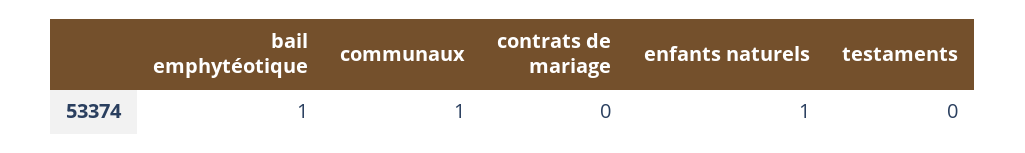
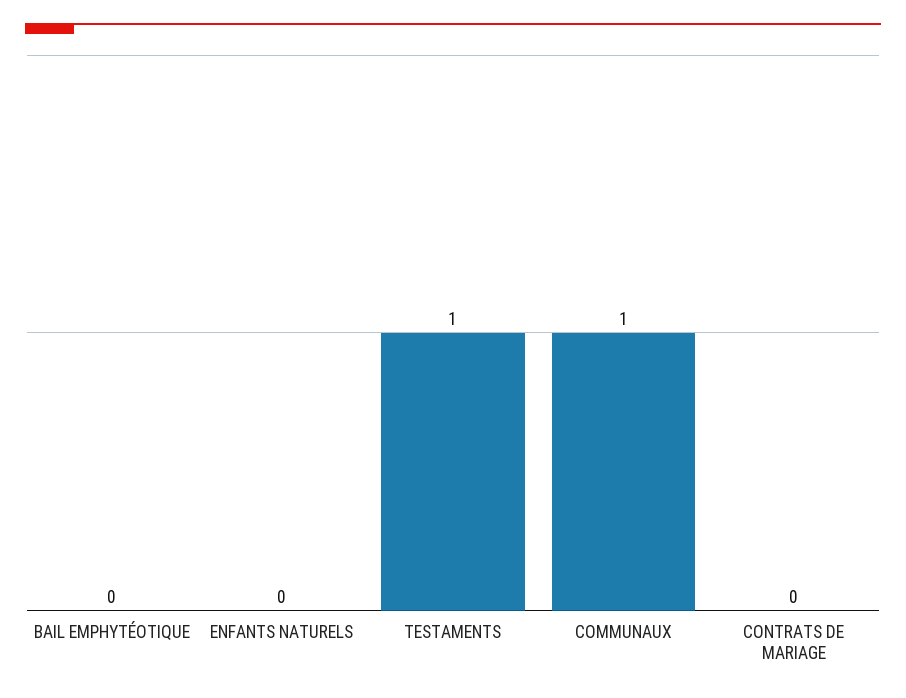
  {
-   "bail emphytéotique": 1,
+   "bail emphytéotique": 0,
    "communaux": 1,
    "contrats de mariage": 0,
-   "enfants naturels": 1,
+   "enfants naturels": 0,
-   "testaments": 0
+   "testaments": 1
  }

